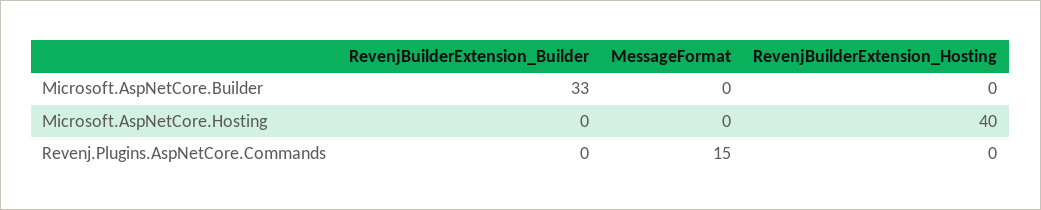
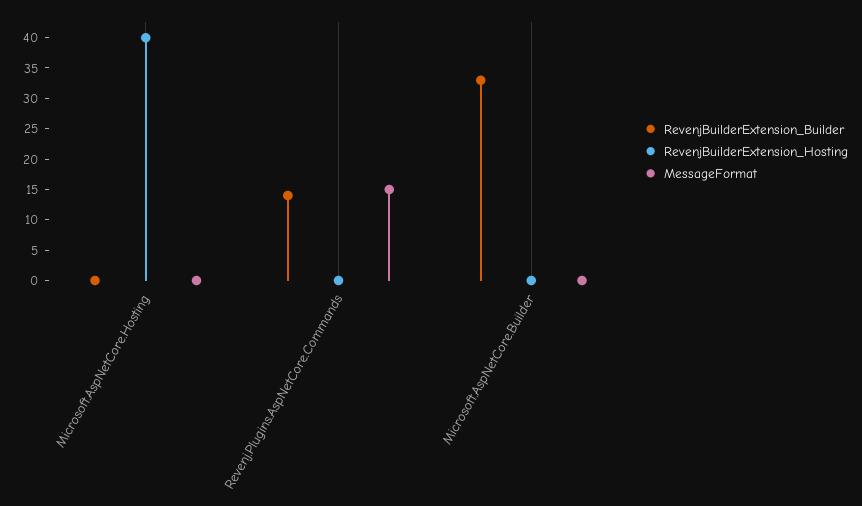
  {
    "RevenjBuilderExtension_Builder": {
      "Microsoft.AspNetCore.Builder": 33,
      "Microsoft.AspNetCore.Hosting": 0,
-     "Revenj.Plugins.AspNetCore.Commands": 0
+     "Revenj.Plugins.AspNetCore.Commands": 15
    },
    "MessageFormat": {
      "Microsoft.AspNetCore.Builder": 0,
      "Microsoft.AspNetCore.Hosting": 0,
      "Revenj.Plugins.AspNetCore.Commands": 15
    },
    "RevenjBuilderExtension_Hosting": {
      "Microsoft.AspNetCore.Builder": 0,
      "Microsoft.AspNetCore.Hosting": 40,
      "Revenj.Plugins.AspNetCore.Commands": 0
    }
  }

